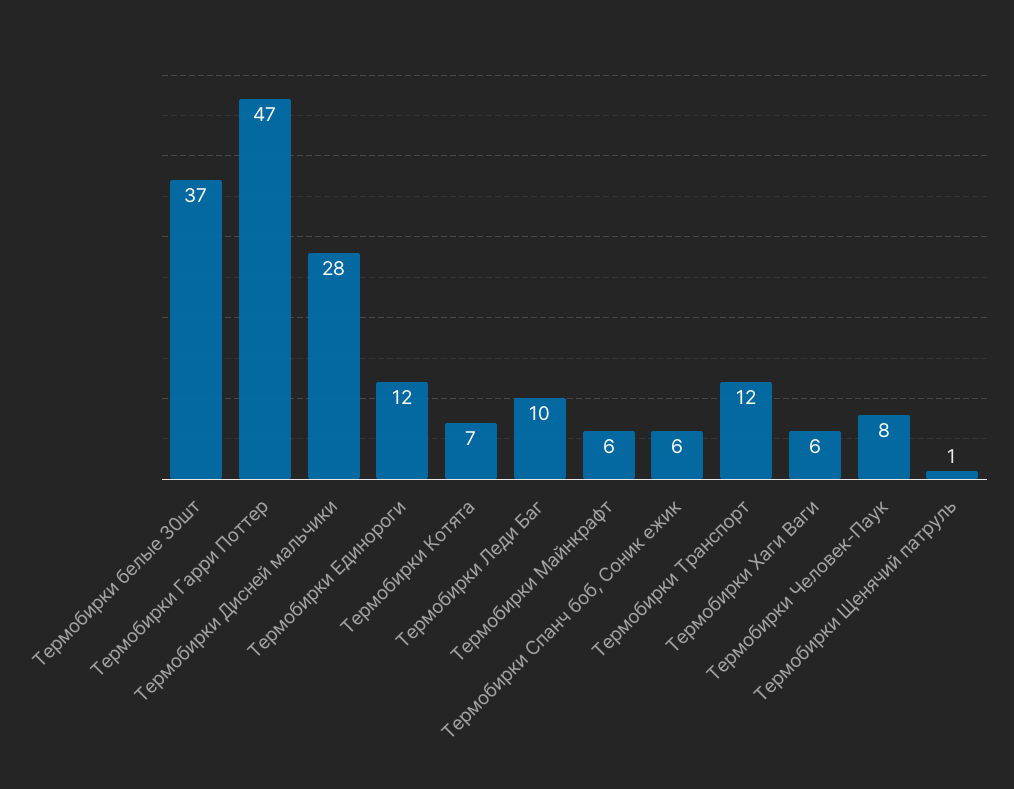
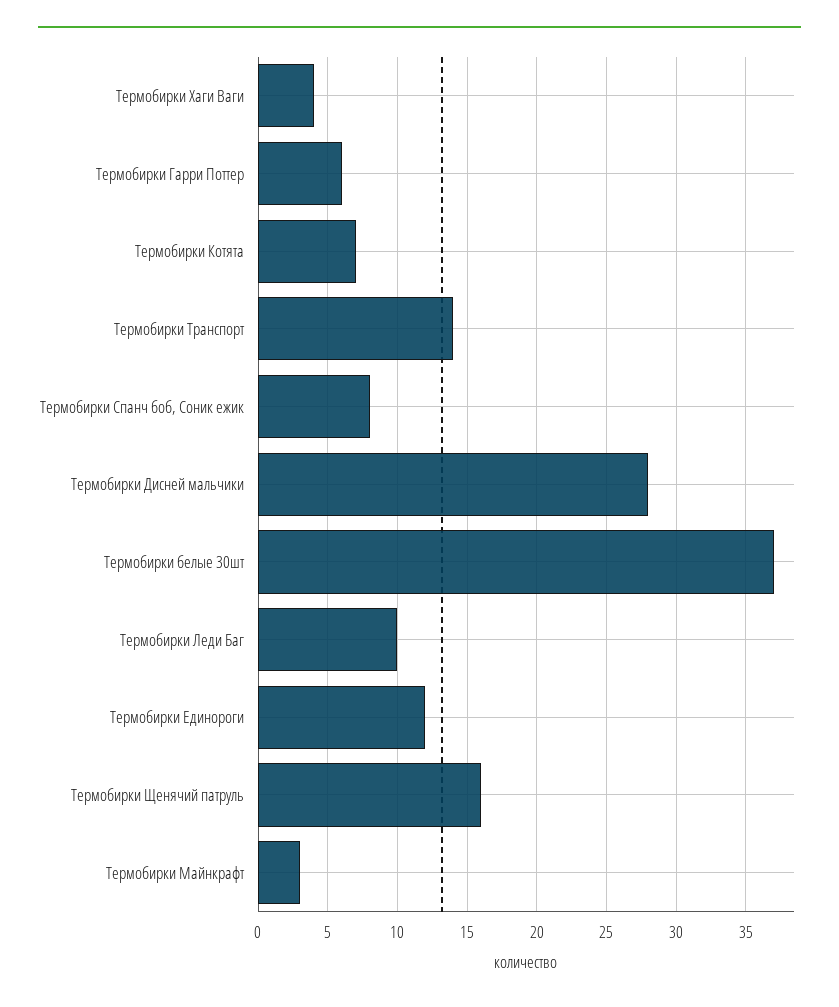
  {
    "Термобирки белые 30шт": 37,
-   "Термобирки Гарри Поттер": 47,
+   "Термобирки Гарри Поттер": 6,
    "Термобирки Дисней мальчики": 28,
    "Термобирки Единороги": 12,
    "Термобирки Котята": 7,
    "Термобирки Леди Баг": 10,
-   "Термобирки Майнкрафт": 6,
+   "Термобирки Майнкрафт": 3,
-   "Термобирки Спанч боб, Соник ежик": 6,
+   "Термобирки Спанч боб, Соник ежик": 8,
-   "Термобирки Транспорт": 12,
+   "Термобирки Транспорт": 14,
-   "Термобирки Хаги Ваги": 6,
+   "Термобирки Хаги Ваги": 4,
-   "Термобирки Человек-Паук": 8,
-   "Термобирки Щенячий патруль": 1
+   "Термобирки Щенячий патруль": 16
  }

